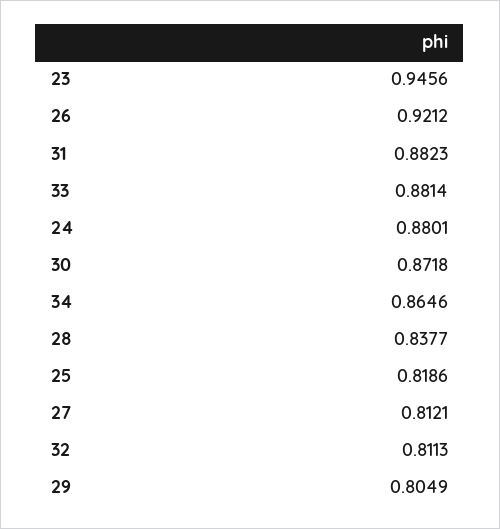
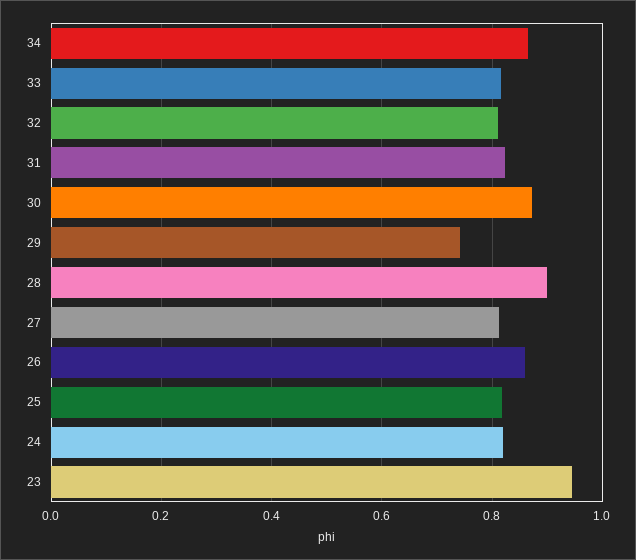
  {
    "23": 0.9456,
-   "26": 0.9212,
+   "26": 0.86,
-   "31": 0.8823,
+   "31": 0.82,
-   "33": 0.8814,
+   "33": 0.82,
-   "24": 0.8801,
+   "24": 0.82,
    "30": 0.8718,
    "34": 0.8646,
-   "28": 0.8377,
+   "28": 0.9,
    "25": 0.8186,
    "27": 0.8121,
    "32": 0.8113,
-   "29": 0.8049
+   "29": 0.74
  }

